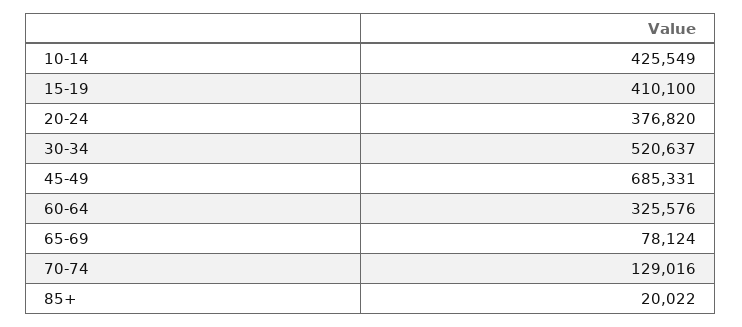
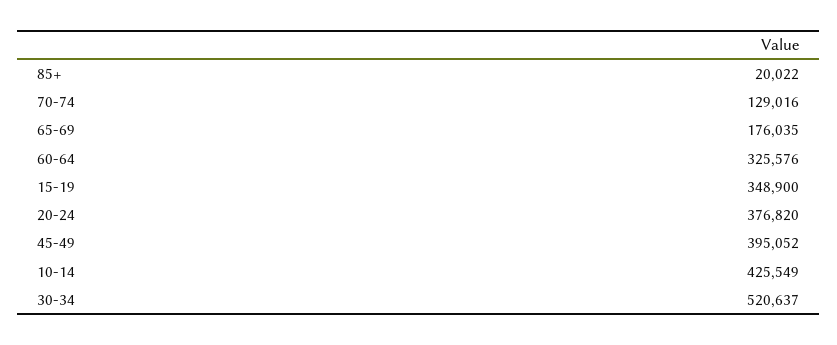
  {
    "10-14": 425549,
-   "15-19": 410100,
+   "15-19": 348900,
    "20-24": 376820,
    "30-34": 520637,
-   "45-49": 685331,
+   "45-49": 395052,
    "60-64": 325576,
-   "65-69": 78124,
+   "65-69": 176035,
    "70-74": 129016,
    "85+": 20022
  }

